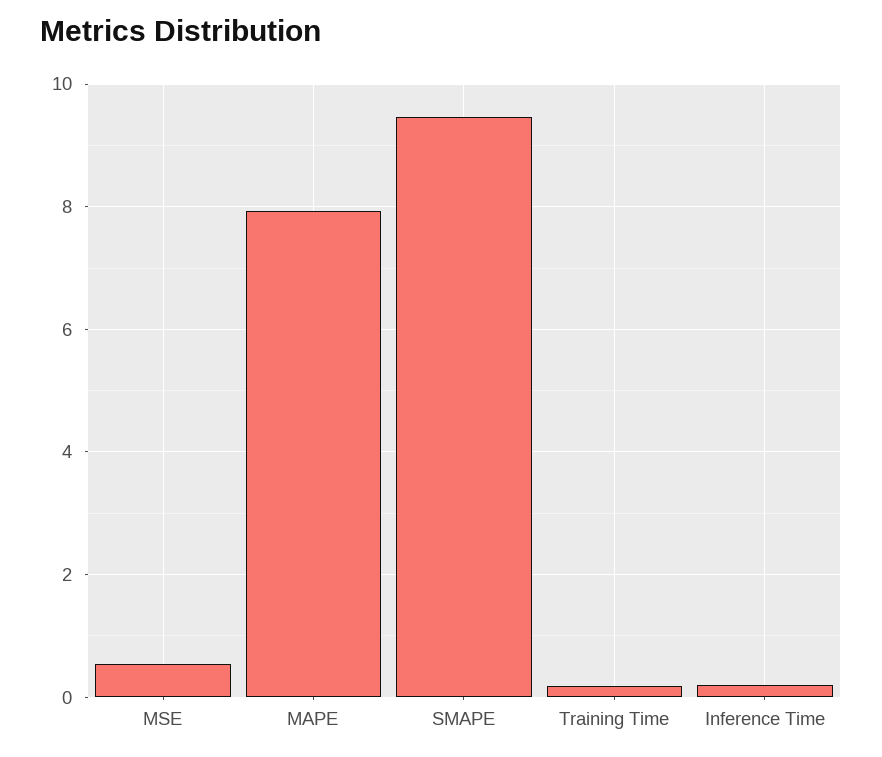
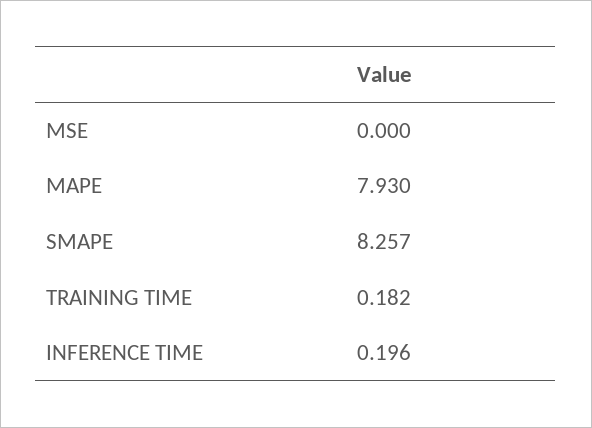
  {
-   "MSE": 0.6,
+   "MSE": 0,
    "MAPE": 7.93,
-   "SMAPE": 9.4,
+   "SMAPE": 8.257,
    "Training Time": 0.182,
    "Inference Time": 0.196
  }

